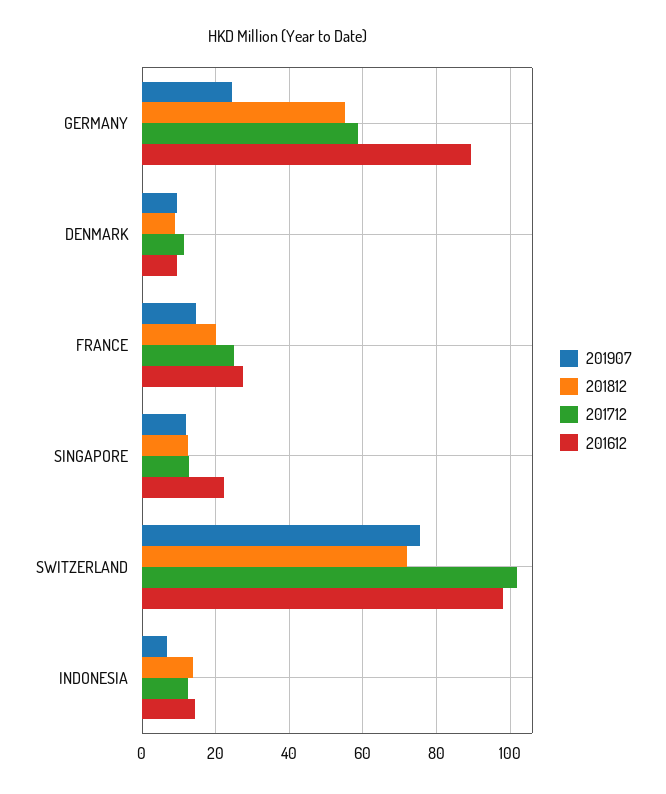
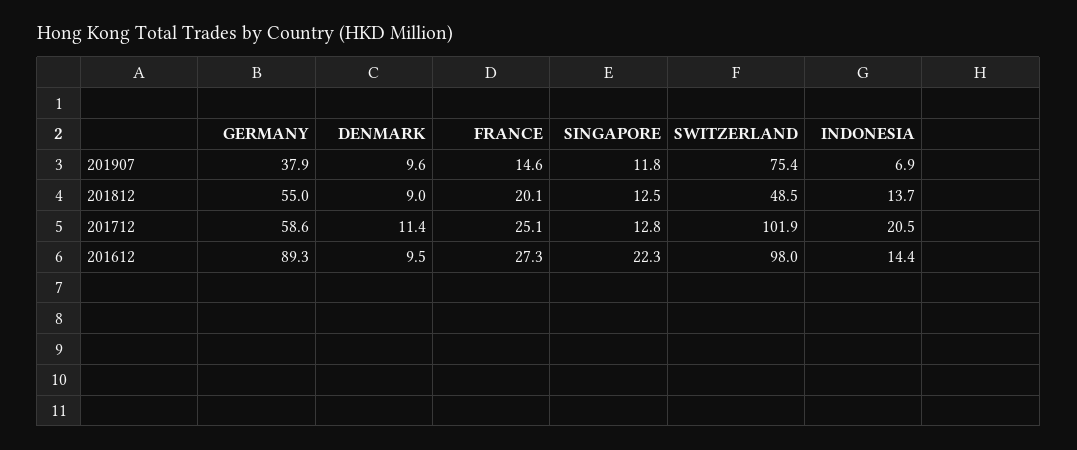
  {
    "201907": {
-     "GERMANY": 24,
+     "GERMANY": 37.9,
      "DENMARK": 9.6,
      "FRANCE": 14.6,
      "SINGAPORE": 11.8,
      "SWITZERLAND": 75.4,
      "INDONESIA": 6.9
    },
    "201812": {
      "GERMANY": 55,
      "DENMARK": 9,
      "FRANCE": 20.1,
      "SINGAPORE": 12.5,
-     "SWITZERLAND": 72,
+     "SWITZERLAND": 48.5,
      "INDONESIA": 13.7
    },
    "201712": {
      "GERMANY": 58.6,
      "DENMARK": 11.4,
      "FRANCE": 25.1,
      "SINGAPORE": 12.8,
      "SWITZERLAND": 101.9,
-     "INDONESIA": 12
+     "INDONESIA": 20.5
    },
    "201612": {
      "GERMANY": 89.3,
      "DENMARK": 9.5,
      "FRANCE": 27.3,
      "SINGAPORE": 22.3,
      "SWITZERLAND": 98,
      "INDONESIA": 14.4
    }
  }

